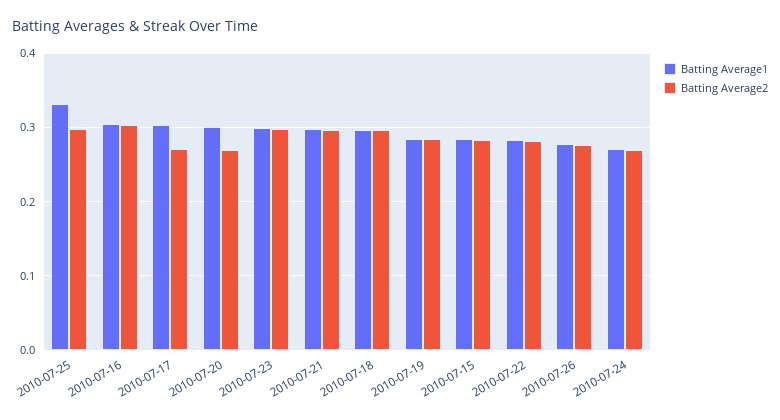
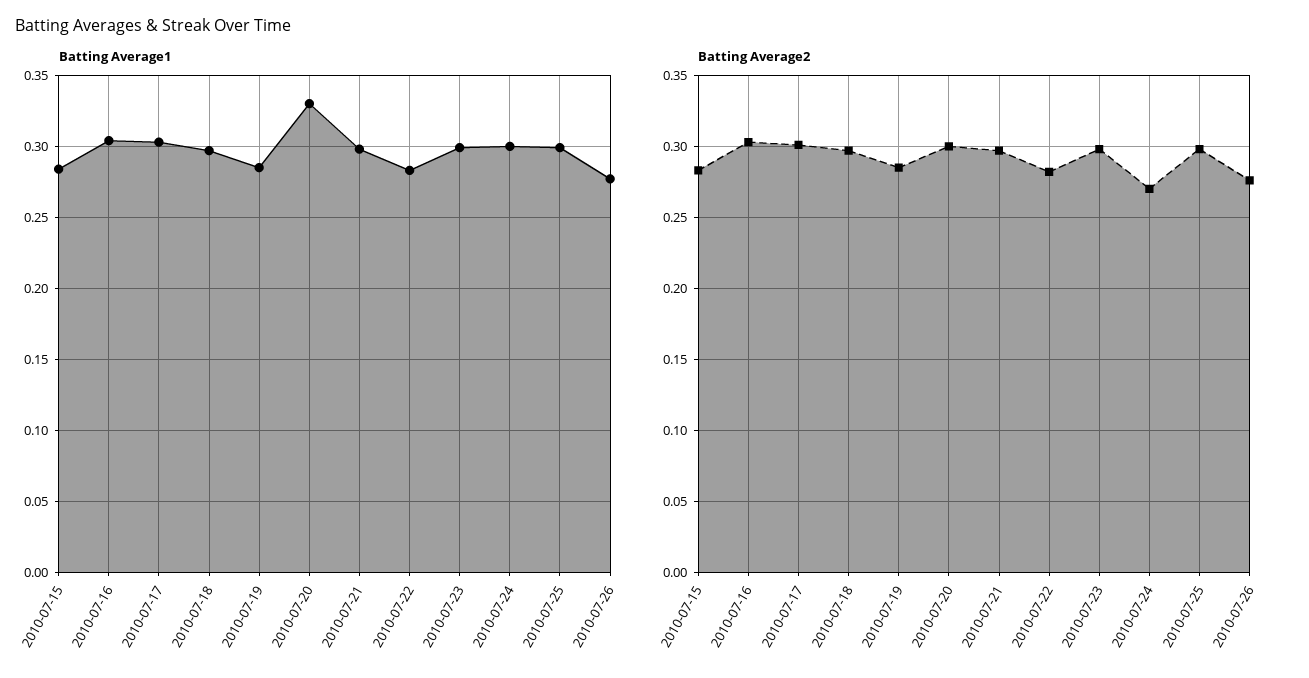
  {
    "Batting Average1": {
-     "2010-07-25": 0.33,
+     "2010-07-25": 0.3,
      "2010-07-16": 0.305,
      "2010-07-17": 0.305,
-     "2010-07-20": 0.3,
+     "2010-07-20": 0.33,
      "2010-07-23": 0.3,
      "2010-07-21": 0.3,
      "2010-07-18": 0.295,
      "2010-07-19": 0.285,
      "2010-07-15": 0.285,
      "2010-07-22": 0.285,
      "2010-07-26": 0.275,
-     "2010-07-24": 0.27
+     "2010-07-24": 0.3
    },
    "Batting Average2": {
      "2010-07-25": 0.3,
      "2010-07-16": 0.305,
-     "2010-07-17": 0.27,
+     "2010-07-17": 0.3,
-     "2010-07-20": 0.27,
+     "2010-07-20": 0.3,
      "2010-07-23": 0.3,
      "2010-07-21": 0.295,
      "2010-07-18": 0.295,
      "2010-07-19": 0.285,
      "2010-07-15": 0.285,
      "2010-07-22": 0.28,
      "2010-07-26": 0.275,
      "2010-07-24": 0.27
    }
  }

